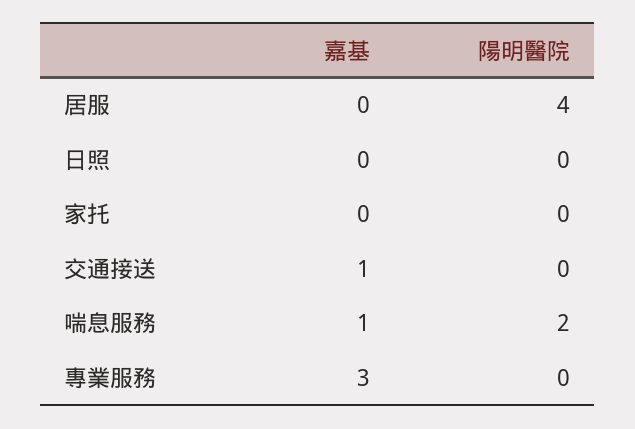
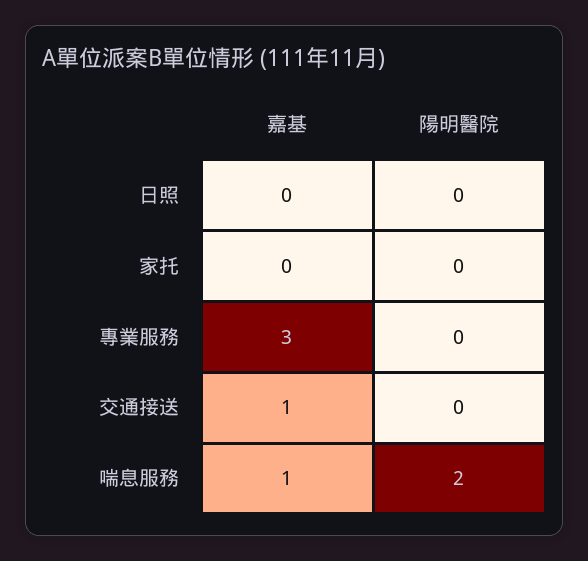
  {
    "嘉基": {
-     "居服": 0,
      "日照": 0,
      "家托": 0,
      "交通接送": 1,
      "喘息服務": 1,
      "專業服務": 3
    },
    "陽明醫院": {
-     "居服": 4,
      "日照": 0,
      "家托": 0,
      "交通接送": 0,
      "喘息服務": 2,
      "專業服務": 0
    }
  }

